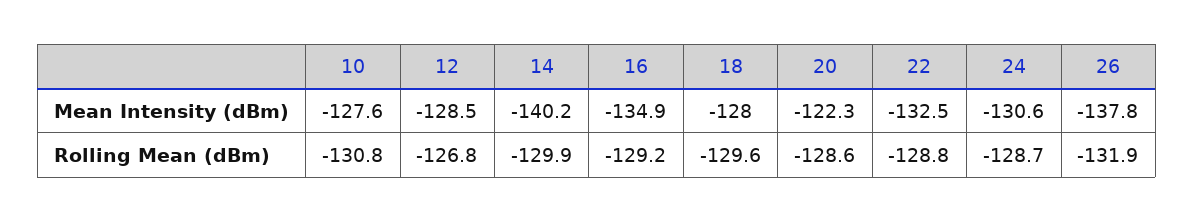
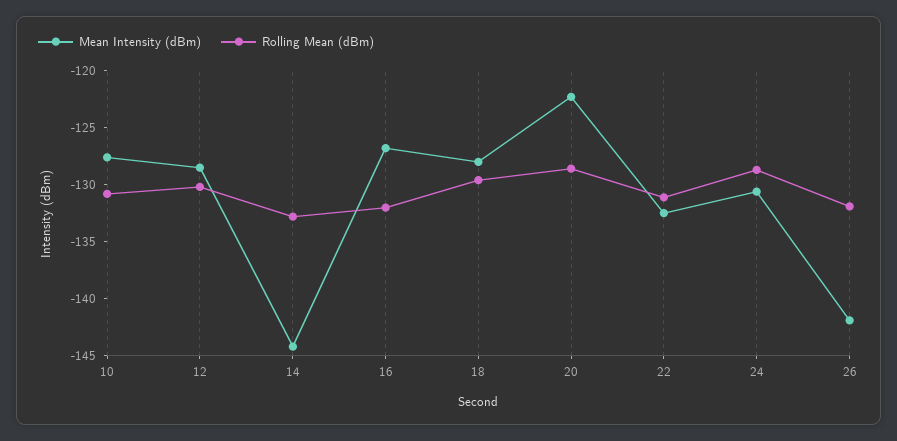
  {
    "Mean Intensity (dBm)": {
      "10": -127.6,
      "12": -128.5,
-     "14": -140.2,
+     "14": -144,
-     "16": -134.9,
+     "16": -127,
      "18": -128,
      "20": -122.3,
      "22": -132.5,
      "24": -130.6,
-     "26": -137.8
+     "26": -142
    },
    "Rolling Mean (dBm)": {
      "10": -130.8,
-     "12": -126.8,
+     "12": -130,
-     "14": -129.9,
+     "14": -133,
-     "16": -129.2,
+     "16": -132,
      "18": -129.6,
      "20": -128.6,
-     "22": -128.8,
+     "22": -131,
      "24": -128.7,
      "26": -131.9
    }
  }

